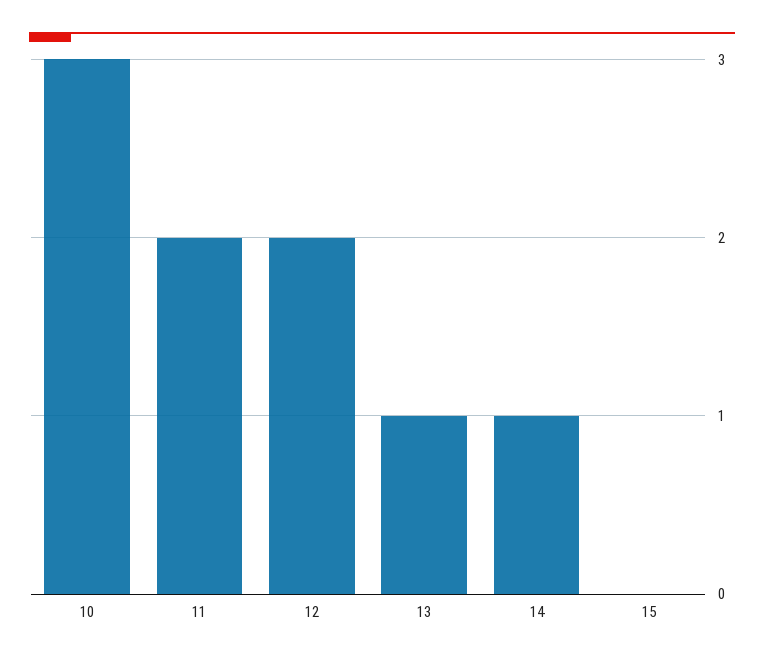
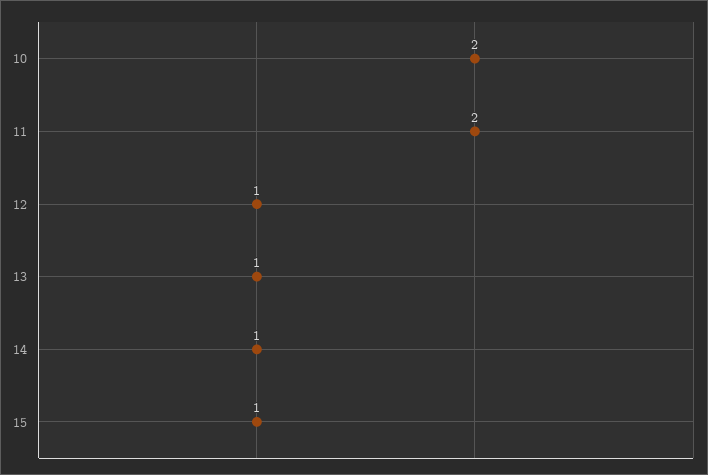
  {
-   "10": 3,
+   "10": 2,
    "11": 2,
-   "12": 2,
+   "12": 1,
    "13": 1,
    "14": 1,
-   "15": 0
+   "15": 1
  }

